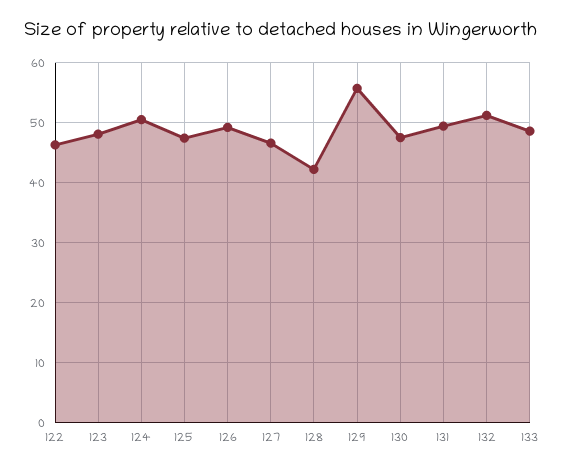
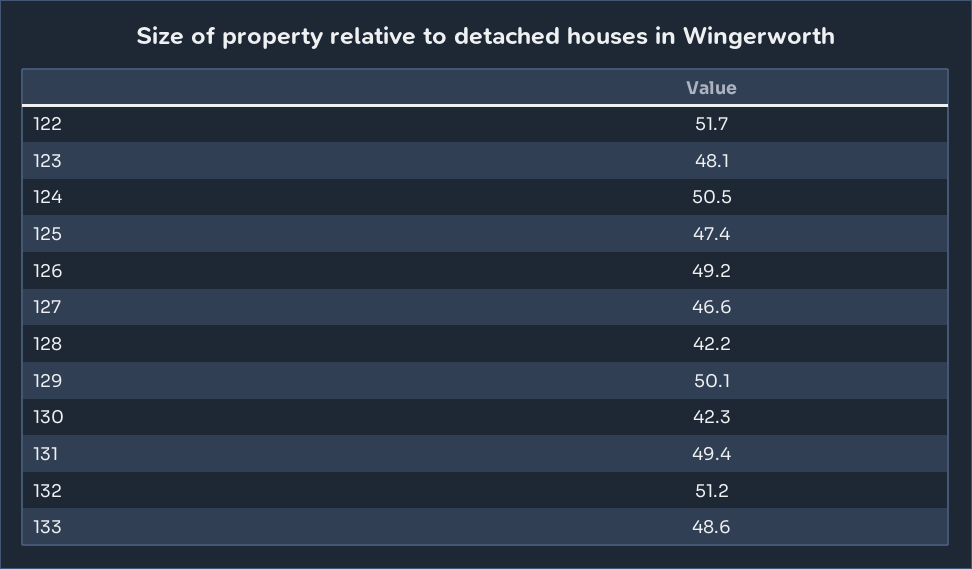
  {
-   "122": 46,
+   "122": 51.7,
    "123": 48.1,
    "124": 50.5,
    "125": 47.4,
    "126": 49.2,
    "127": 46.6,
    "128": 42.2,
-   "129": 56,
+   "129": 50.1,
-   "130": 48,
+   "130": 42.3,
    "131": 49.4,
    "132": 51.2,
    "133": 48.6
  }

